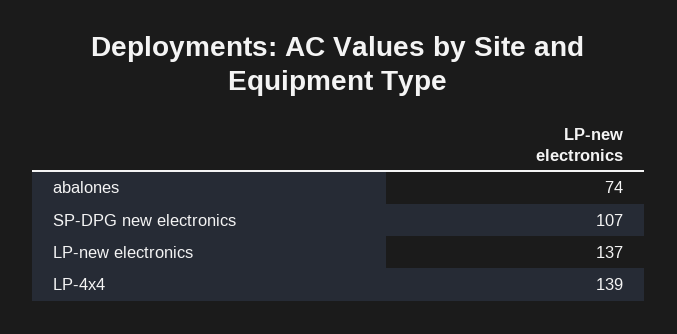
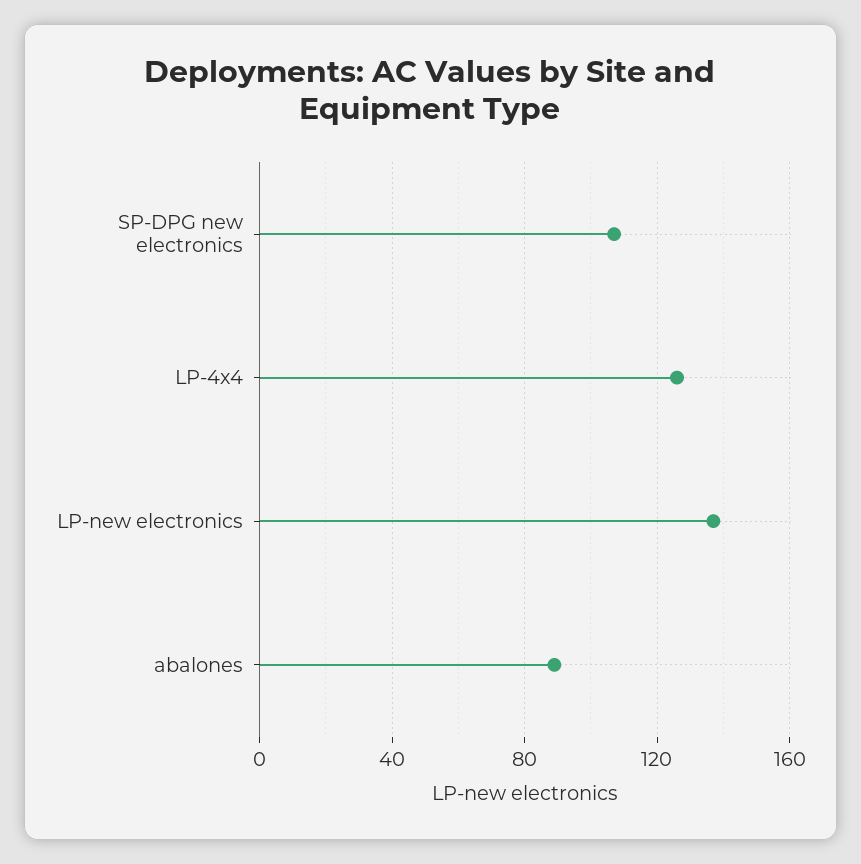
  {
-   "abalones": 74,
+   "abalones": 90,
    "SP-DPG new electronics": 107,
    "LP-new electronics": 137,
-   "LP-4x4": 139
+   "LP-4x4": 125
  }

